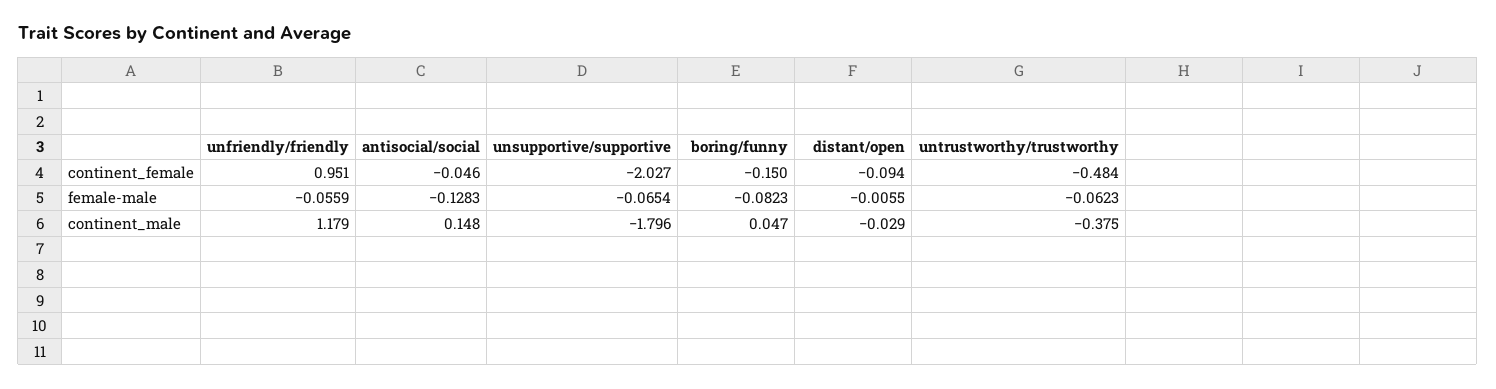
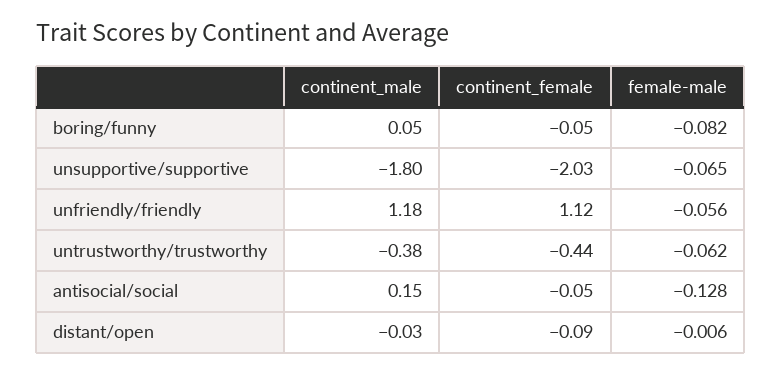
  {
    "unfriendly/friendly": {
-     "continent_female": 0.951,
+     "continent_female": 1.12,
      "female-male": -0.0559,
      "continent_male": 1.179
    },
    "antisocial/social": {
      "continent_female": -0.046,
      "female-male": -0.1283,
      "continent_male": 0.148
    },
    "unsupportive/supportive": {
      "continent_female": -2.027,
      "female-male": -0.0654,
      "continent_male": -1.796
    },
    "boring/funny": {
-     "continent_female": -0.15,
+     "continent_female": -0.05,
      "female-male": -0.0823,
      "continent_male": 0.047
    },
    "distant/open": {
      "continent_female": -0.094,
      "female-male": -0.0055,
      "continent_male": -0.029
    },
    "untrustworthy/trustworthy": {
-     "continent_female": -0.484,
+     "continent_female": -0.44,
      "female-male": -0.0623,
      "continent_male": -0.375
    }
  }

